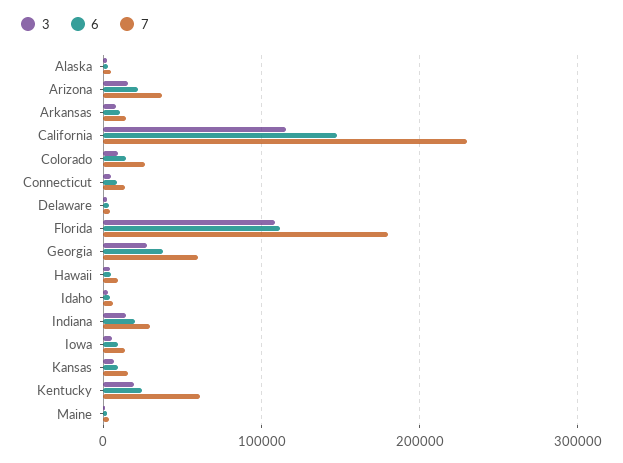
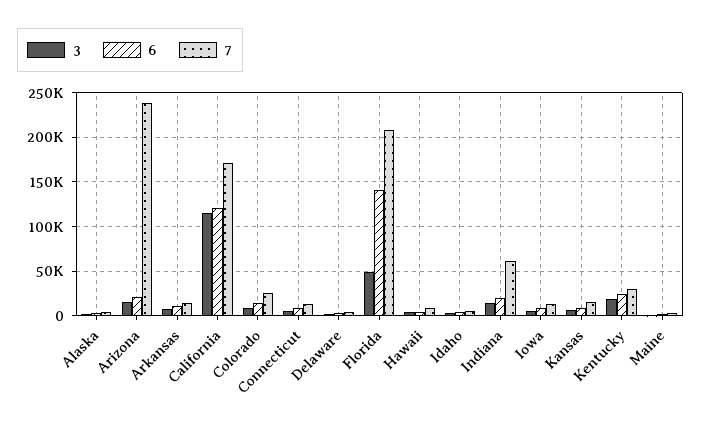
  {
    "3": {
      "Alaska": 0,
      "Arizona": 20000,
      "Arkansas": 10000,
      "California": 120000,
      "Colorado": 10000,
      "Connecticut": 10000,
      "Delaware": 0,
-     "Florida": 110000,
+     "Florida": 50000,
-     "Georgia": 30000,
      "Hawaii": 0,
      "Idaho": 0,
      "Indiana": 10000,
      "Iowa": 10000,
      "Kansas": 10000,
      "Kentucky": 20000,
      "Maine": 0
    },
    "6": {
      "Alaska": 0,
      "Arizona": 20000,
      "Arkansas": 10000,
-     "California": 150000,
+     "California": 120000,
      "Colorado": 10000,
      "Connecticut": 10000,
      "Delaware": 0,
-     "Florida": 110000,
+     "Florida": 140000,
-     "Georgia": 40000,
      "Hawaii": 0,
      "Idaho": 0,
      "Indiana": 20000,
      "Iowa": 10000,
      "Kansas": 10000,
      "Kentucky": 20000,
      "Maine": 0
    },
    "7": {
      "Alaska": 0,
-     "Arizona": 40000,
+     "Arizona": 240000,
      "Arkansas": 10000,
-     "California": 230000,
+     "California": 170000,
      "Colorado": 30000,
      "Connecticut": 10000,
      "Delaware": 0,
-     "Florida": 180000,
+     "Florida": 210000,
-     "Georgia": 60000,
      "Hawaii": 10000,
      "Idaho": 10000,
-     "Indiana": 30000,
+     "Indiana": 60000,
      "Iowa": 10000,
      "Kansas": 20000,
-     "Kentucky": 60000,
+     "Kentucky": 30000,
      "Maine": 0
    }
  }

